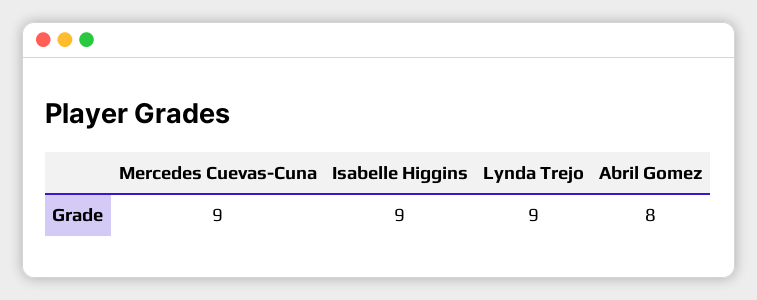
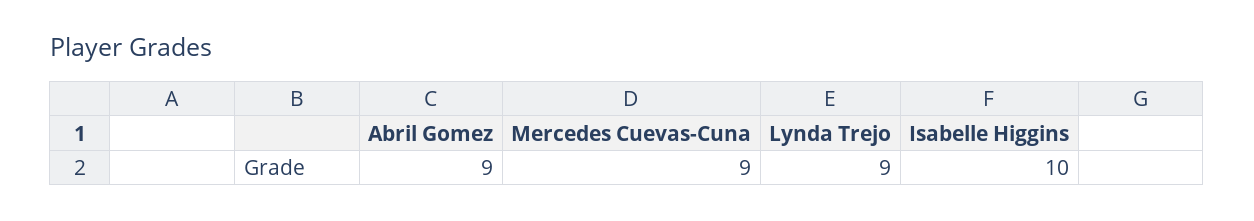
  {
    "Mercedes Cuevas-Cuna": 9,
-   "Isabelle Higgins": 9,
+   "Isabelle Higgins": 10,
    "Lynda Trejo": 9,
-   "Abril Gomez": 8
+   "Abril Gomez": 9
  }

